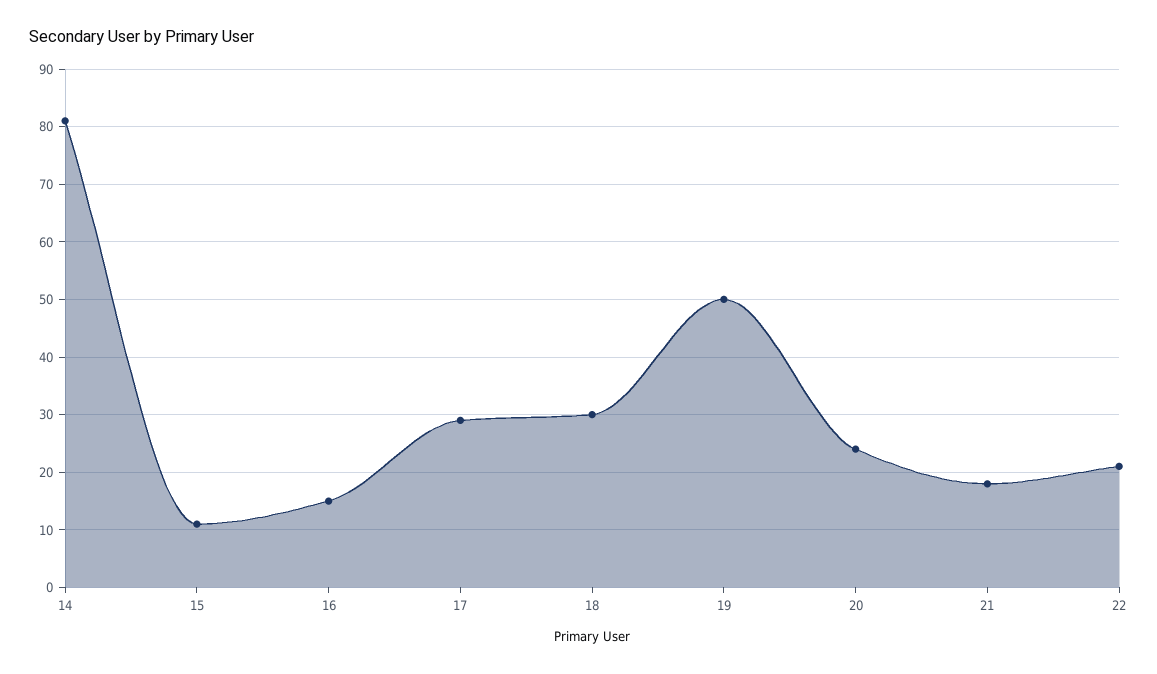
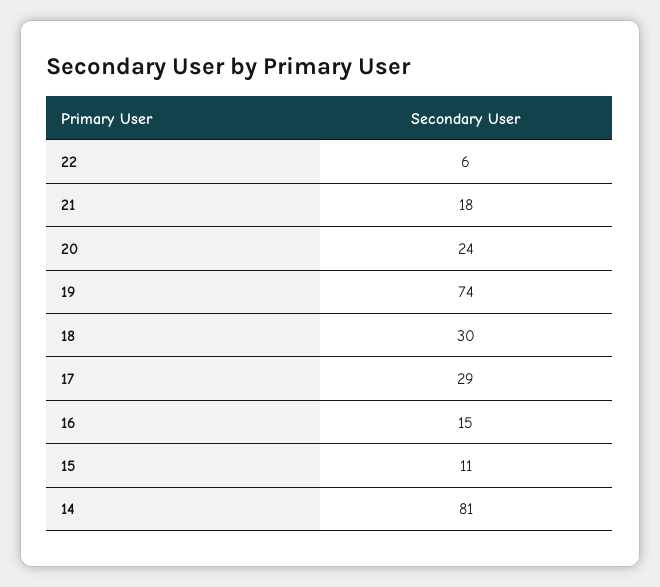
  {
    "14": 81,
    "15": 11,
    "16": 15,
    "17": 29,
    "18": 30,
-   "19": 50,
+   "19": 74,
    "20": 24,
    "21": 18,
-   "22": 20
+   "22": 6
  }

